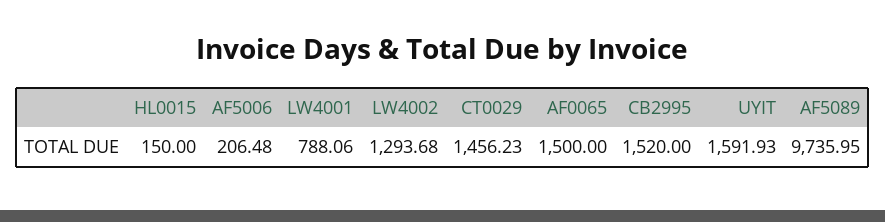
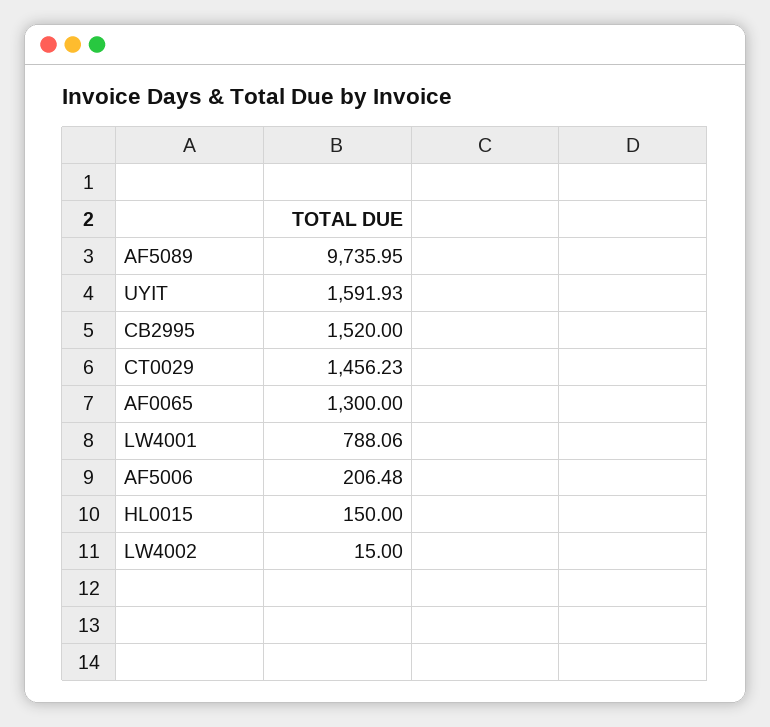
  {
    "HL0015": 150,
    "AF5006": 206.48,
    "LW4001": 788.06,
-   "LW4002": 1293.68,
+   "LW4002": 15,
    "CT0029": 1456.23,
-   "AF0065": 1500,
+   "AF0065": 1300,
    "CB2995": 1520,
    "UYIT": 1591.93,
    "AF5089": 9735.95
  }

